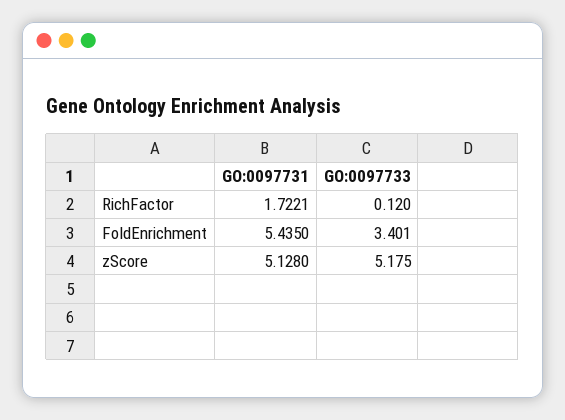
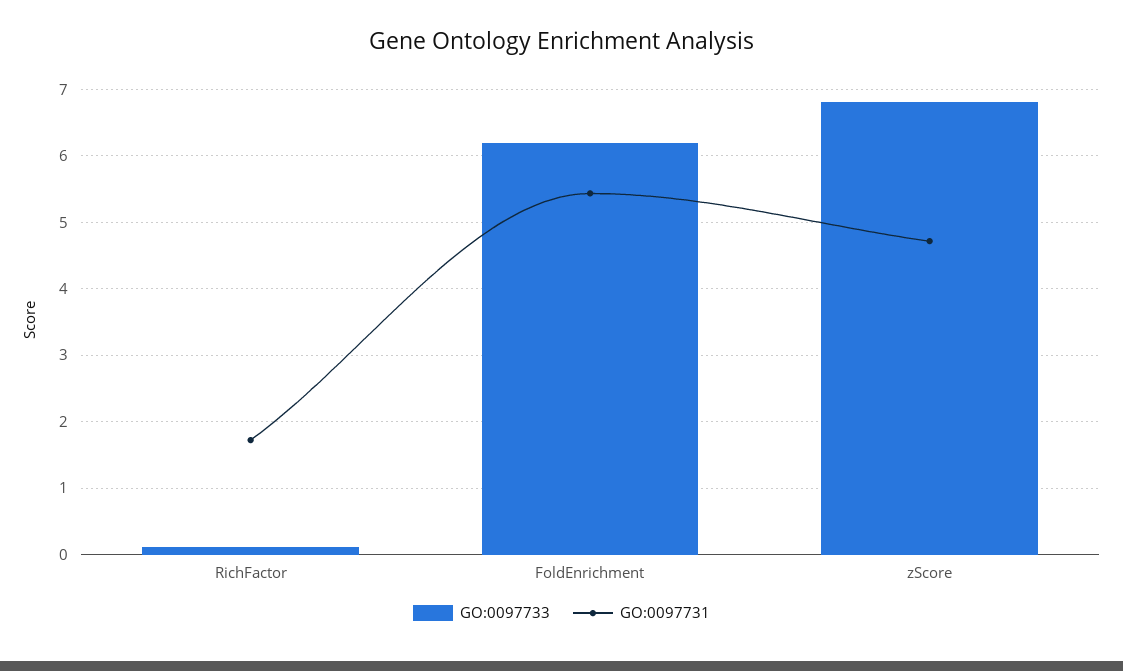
  {
    "GO:0097731": {
      "RichFactor": 1.7221,
      "FoldEnrichment": 5.435,
-     "zScore": 5.128
+     "zScore": 4.7
    },
    "GO:0097733": {
      "RichFactor": 0.12,
-     "FoldEnrichment": 3.401,
+     "FoldEnrichment": 6.2,
-     "zScore": 5.175
+     "zScore": 6.8
    }
  }

